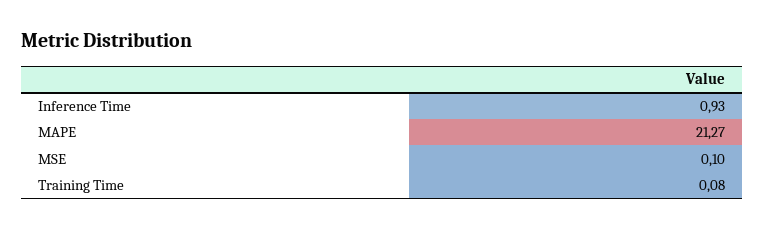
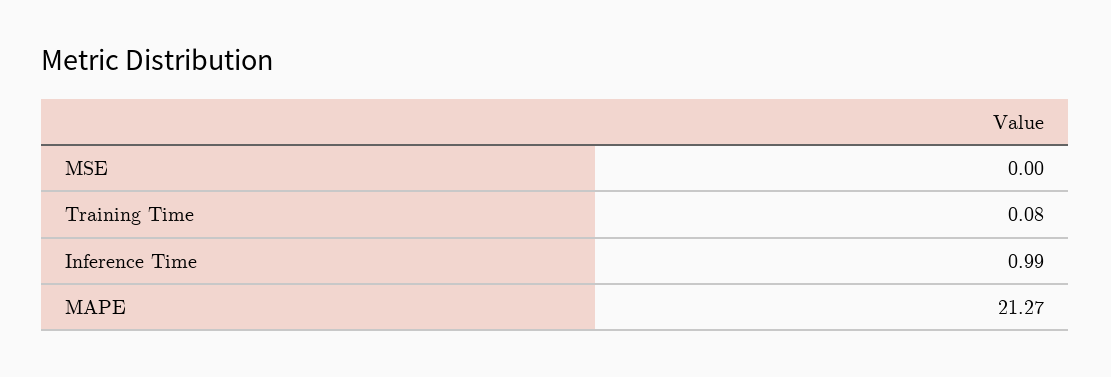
  {
-   "Inference Time": 0.93,
+   "Inference Time": 0.99,
    "MAPE": 21.27,
-   "MSE": 0.1,
+   "MSE": 0,
    "Training Time": 0.08
  }

